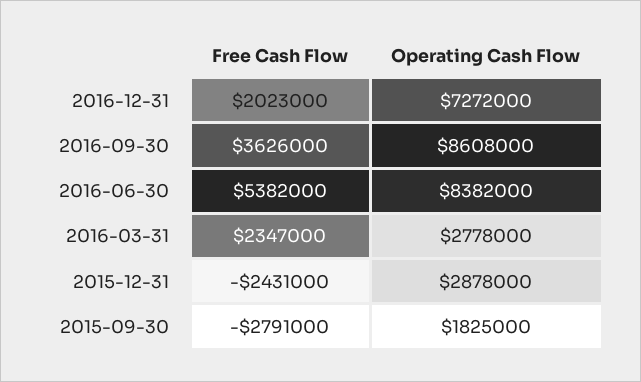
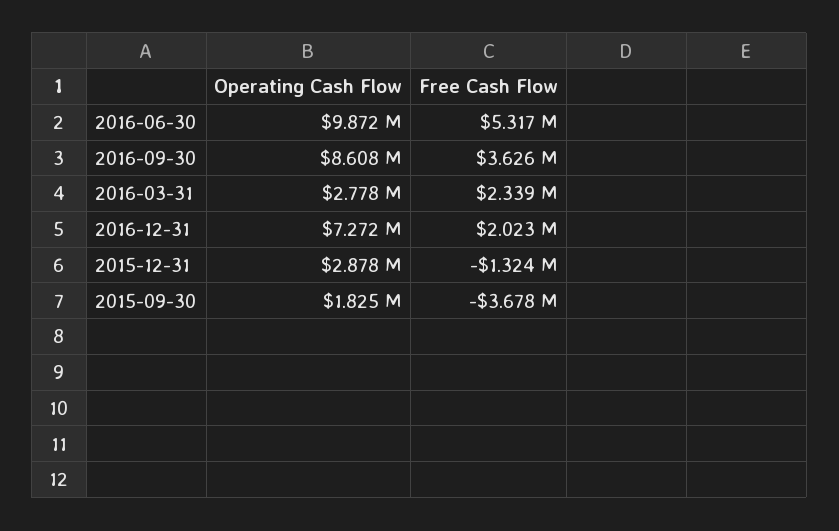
  {
    "Free Cash Flow": {
      "2016-12-31": 2023000,
      "2016-09-30": 3626000,
-     "2016-06-30": 5382000,
+     "2016-06-30": 5317000,
-     "2016-03-31": 2347000,
+     "2016-03-31": 2339000,
-     "2015-12-31": -2431000,
+     "2015-12-31": -1324000,
-     "2015-09-30": -2791000
+     "2015-09-30": -3678000
    },
    "Operating Cash Flow": {
      "2016-12-31": 7272000,
      "2016-09-30": 8608000,
-     "2016-06-30": 8382000,
+     "2016-06-30": 9872000,
      "2016-03-31": 2778000,
      "2015-12-31": 2878000,
      "2015-09-30": 1825000
    }
  }

